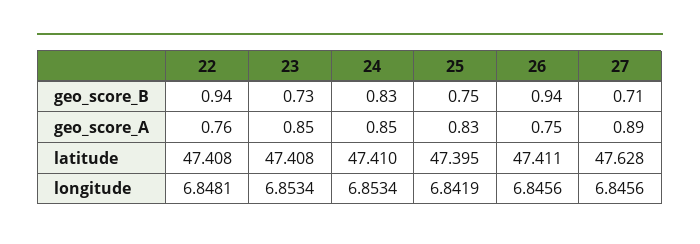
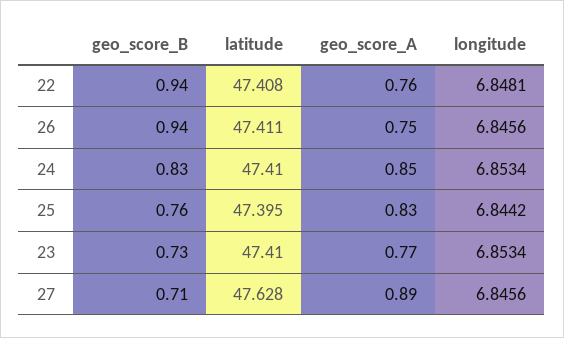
  {
    "22": {
      "geo_score_B": 0.94,
      "geo_score_A": 0.76,
      "latitude": 47.408,
      "longitude": 6.8481
    },
    "23": {
      "geo_score_B": 0.73,
-     "geo_score_A": 0.85,
+     "geo_score_A": 0.77,
-     "latitude": 47.408,
+     "latitude": 47.41,
      "longitude": 6.8534
    },
    "24": {
      "geo_score_B": 0.83,
      "geo_score_A": 0.85,
      "latitude": 47.41,
      "longitude": 6.8534
    },
    "25": {
-     "geo_score_B": 0.75,
+     "geo_score_B": 0.76,
      "geo_score_A": 0.83,
      "latitude": 47.395,
-     "longitude": 6.8419
+     "longitude": 6.8442
    },
    "26": {
      "geo_score_B": 0.94,
      "geo_score_A": 0.75,
      "latitude": 47.411,
      "longitude": 6.8456
    },
    "27": {
      "geo_score_B": 0.71,
      "geo_score_A": 0.89,
      "latitude": 47.628,
      "longitude": 6.8456
    }
  }

